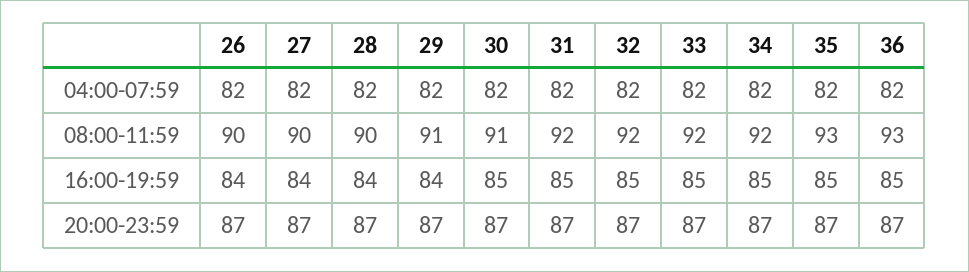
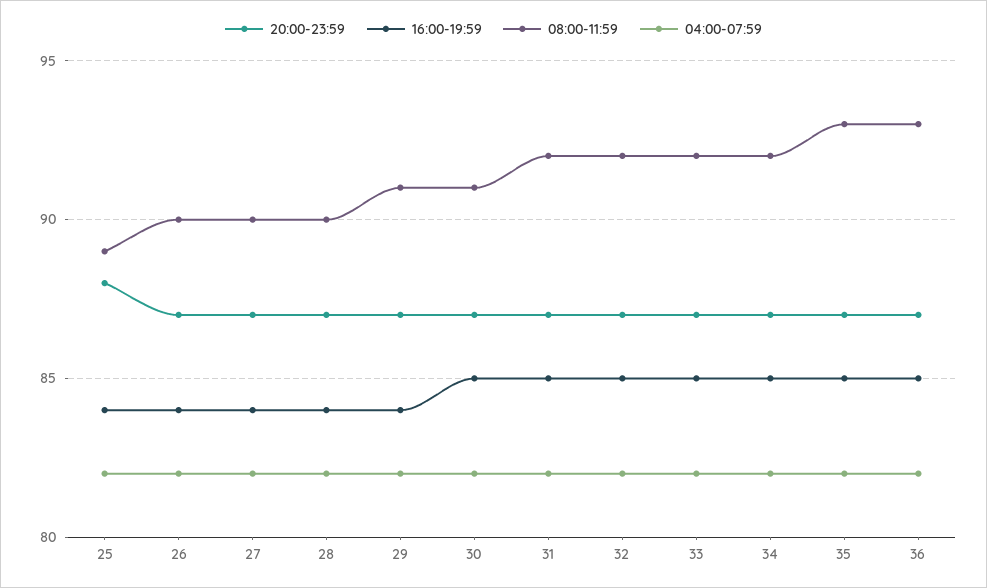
  {
    "04:00-07:59": {
      "26": 82,
      "27": 82,
      "28": 82,
      "29": 82,
      "30": 82,
      "31": 82,
      "32": 82,
      "33": 82,
      "34": 82,
      "35": 82,
-     "36": 82
+     "36": 82,
+     "25": 82
    },
    "08:00-11:59": {
      "26": 90,
      "27": 90,
      "28": 90,
      "29": 91,
      "30": 91,
      "31": 92,
      "32": 92,
      "33": 92,
      "34": 92,
      "35": 93,
-     "36": 93
+     "36": 93,
+     "25": 89
    },
    "16:00-19:59": {
      "26": 84,
      "27": 84,
      "28": 84,
      "29": 84,
      "30": 85,
      "31": 85,
      "32": 85,
      "33": 85,
      "34": 85,
      "35": 85,
-     "36": 85
+     "36": 85,
+     "25": 84
    },
    "20:00-23:59": {
      "26": 87,
      "27": 87,
      "28": 87,
      "29": 87,
      "30": 87,
      "31": 87,
      "32": 87,
      "33": 87,
      "34": 87,
      "35": 87,
-     "36": 87
+     "36": 87,
+     "25": 88
    }
  }

